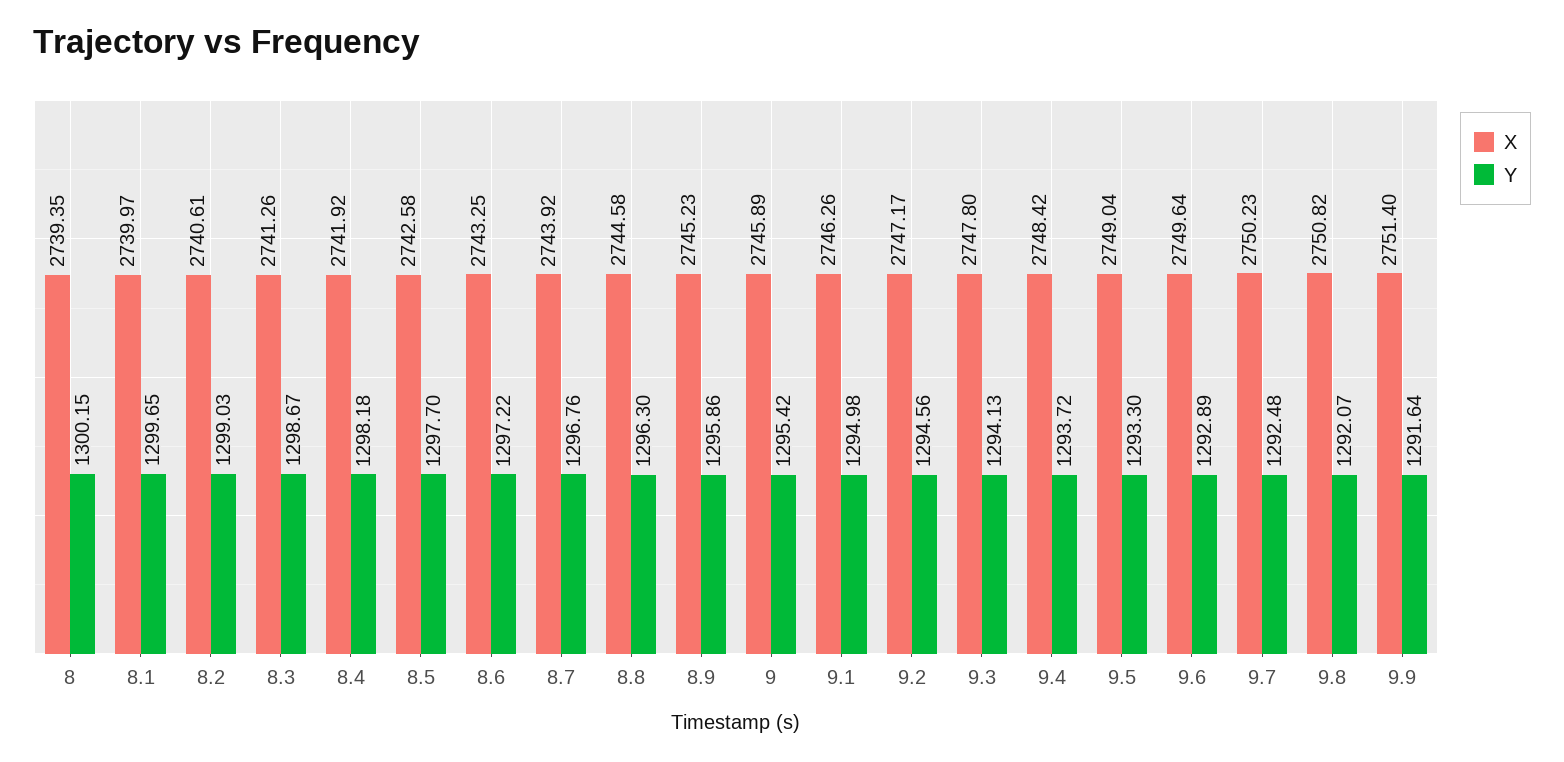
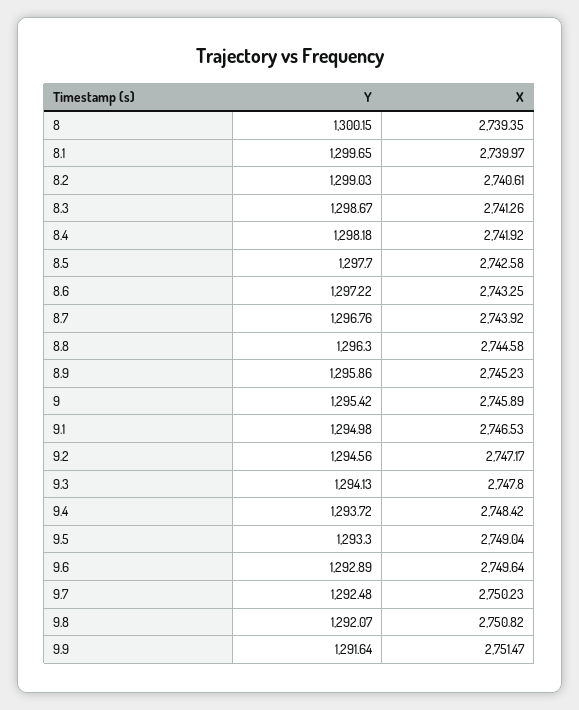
  {
    "X": {
      "8": 2739.35,
      "8.1": 2739.97,
      "8.2": 2740.61,
      "8.3": 2741.26,
      "8.4": 2741.92,
      "8.5": 2742.58,
      "8.6": 2743.25,
      "8.7": 2743.92,
      "8.8": 2744.58,
      "8.9": 2745.23,
      "9": 2745.89,
-     "9.1": 2746.26,
+     "9.1": 2746.53,
      "9.2": 2747.17,
      "9.3": 2747.8,
      "9.4": 2748.42,
      "9.5": 2749.04,
      "9.6": 2749.64,
      "9.7": 2750.23,
      "9.8": 2750.82,
-     "9.9": 2751.4
+     "9.9": 2751.47
    },
    "Y": {
      "8": 1300.15,
      "8.1": 1299.65,
      "8.2": 1299.03,
      "8.3": 1298.67,
      "8.4": 1298.18,
      "8.5": 1297.7,
      "8.6": 1297.22,
      "8.7": 1296.76,
      "8.8": 1296.3,
      "8.9": 1295.86,
      "9": 1295.42,
      "9.1": 1294.98,
      "9.2": 1294.56,
      "9.3": 1294.13,
      "9.4": 1293.72,
      "9.5": 1293.3,
      "9.6": 1292.89,
      "9.7": 1292.48,
      "9.8": 1292.07,
      "9.9": 1291.64
    }
  }

